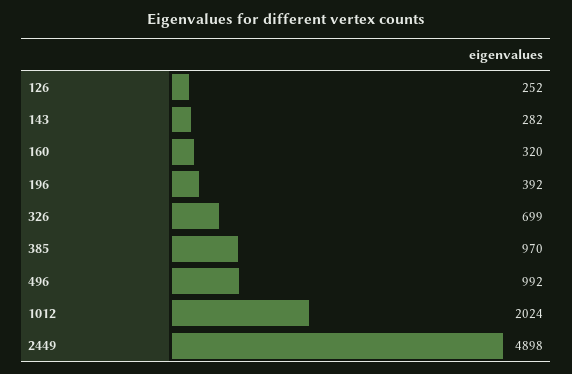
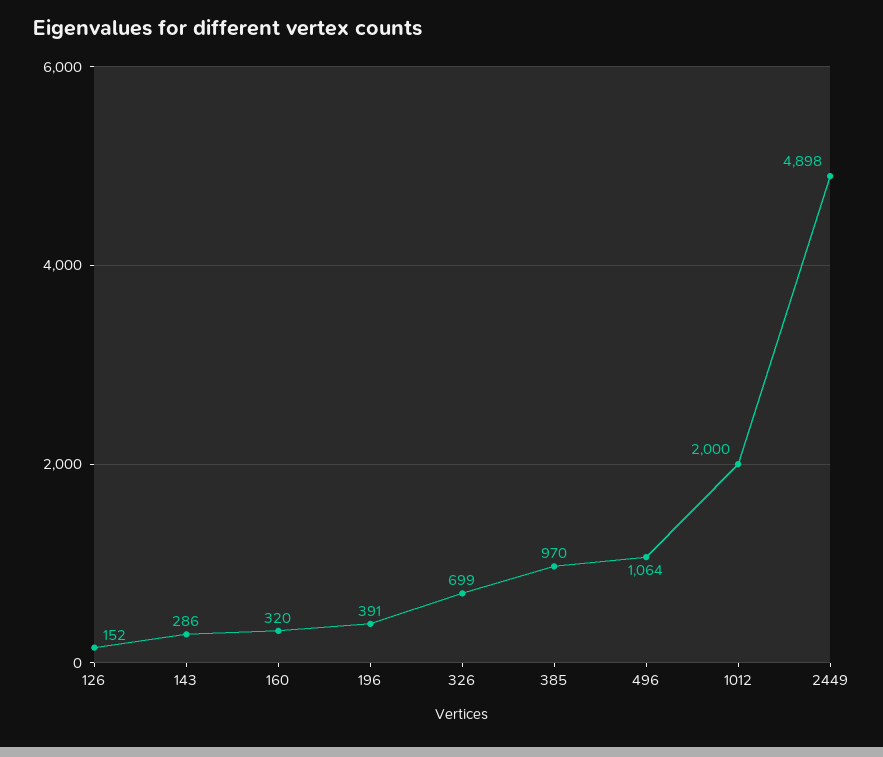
  {
-   "126": 252,
+   "126": 152,
-   "143": 282,
+   "143": 286,
    "160": 320,
-   "196": 392,
+   "196": 391,
    "326": 699,
    "385": 970,
-   "496": 992,
+   "496": 1064,
-   "1012": 2024,
+   "1012": 2000,
    "2449": 4898
  }

